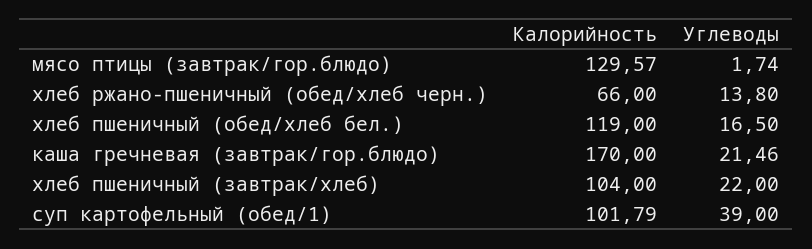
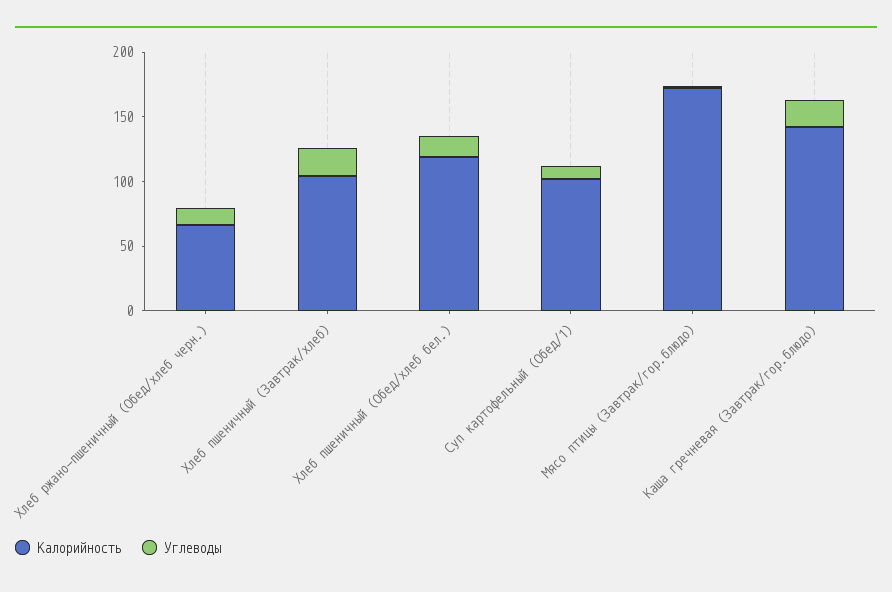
  {
    "Калорийность": {
-     "мясо птицы (завтрак/гор.блюдо)": 129.57,
+     "мясо птицы (завтрак/гор.блюдо)": 170,
      "хлеб ржано-пшеничный (обед/хлеб черн.)": 66,
      "хлеб пшеничный (обед/хлеб бел.)": 119,
-     "каша гречневая (завтрак/гор.блюдо)": 170,
+     "каша гречневая (завтрак/гор.блюдо)": 140,
      "хлеб пшеничный (завтрак/хлеб)": 104,
      "суп картофельный (обед/1)": 101.79
    },
    "Углеводы": {
      "мясо птицы (завтрак/гор.блюдо)": 1.74,
      "хлеб ржано-пшеничный (обед/хлеб черн.)": 13.8,
      "хлеб пшеничный (обед/хлеб бел.)": 16.5,
      "каша гречневая (завтрак/гор.блюдо)": 21.46,
      "хлеб пшеничный (завтрак/хлеб)": 22,
-     "суп картофельный (обед/1)": 39
+     "суп картофельный (обед/1)": 10
    }
  }

